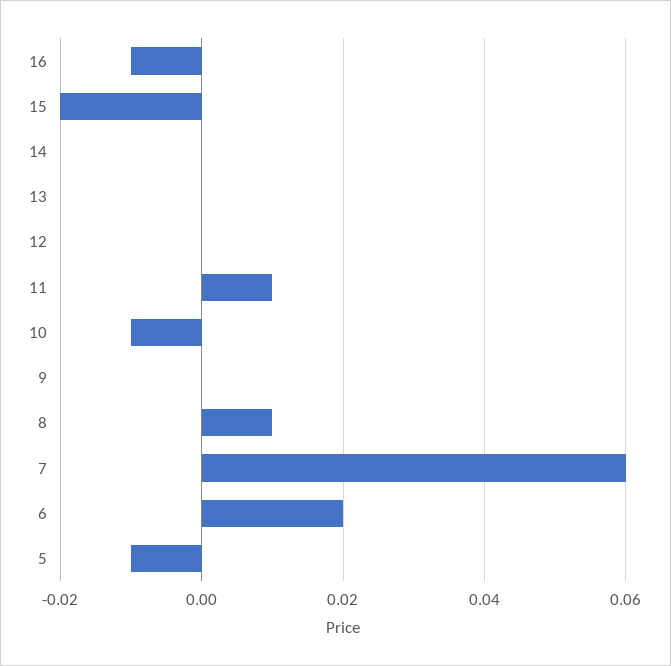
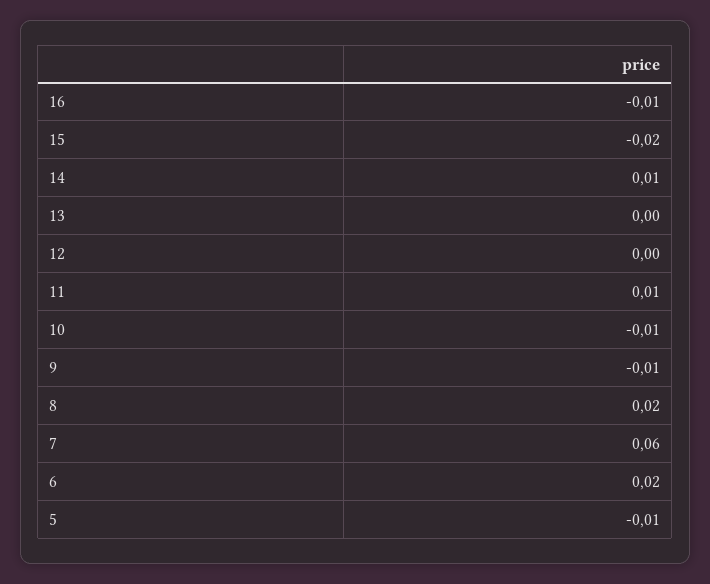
  {
    "16": -0.01,
    "15": -0.02,
-   "14": 0,
+   "14": 0.01,
    "13": 0,
    "12": 0,
    "11": 0.01,
    "10": -0.01,
-   "9": 0,
+   "9": -0.01,
-   "8": 0.01,
+   "8": 0.02,
    "7": 0.06,
    "6": 0.02,
    "5": -0.01
  }

